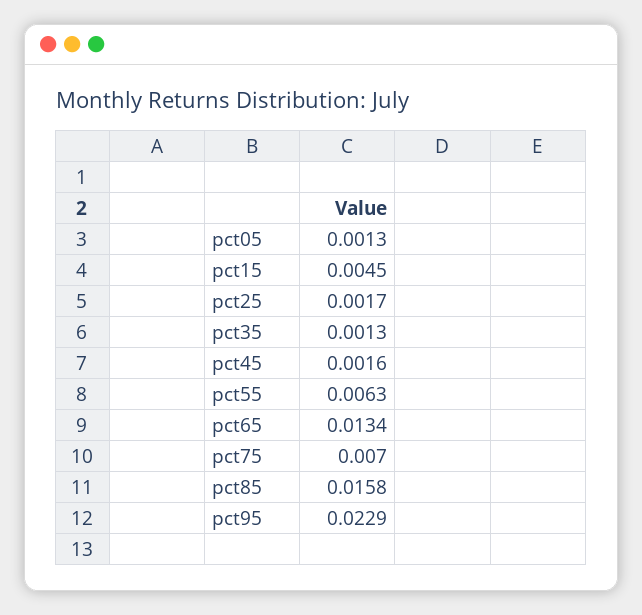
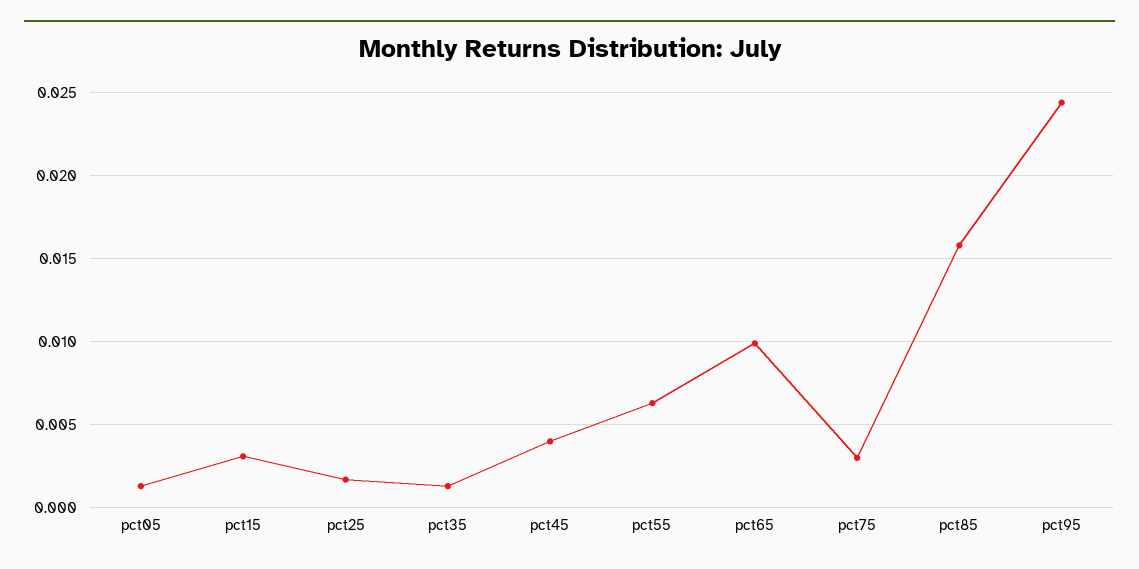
  {
    "pct05": 0.0013,
-   "pct15": 0.0045,
+   "pct15": 0.003,
    "pct25": 0.0017,
    "pct35": 0.0013,
-   "pct45": 0.0016,
+   "pct45": 0.004,
    "pct55": 0.0063,
-   "pct65": 0.0134,
+   "pct65": 0.01,
-   "pct75": 0.007,
+   "pct75": 0.003,
    "pct85": 0.0158,
-   "pct95": 0.0229
+   "pct95": 0.0245
  }

